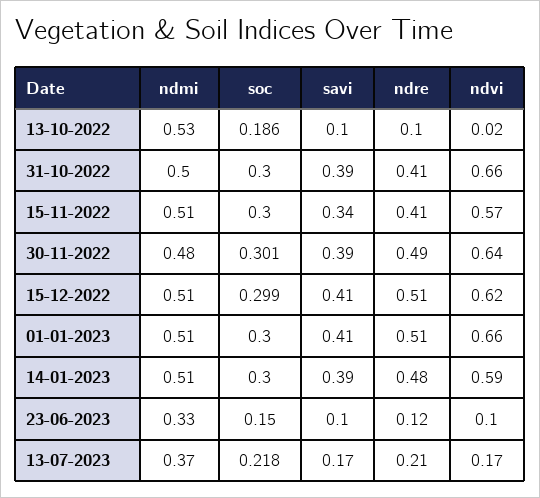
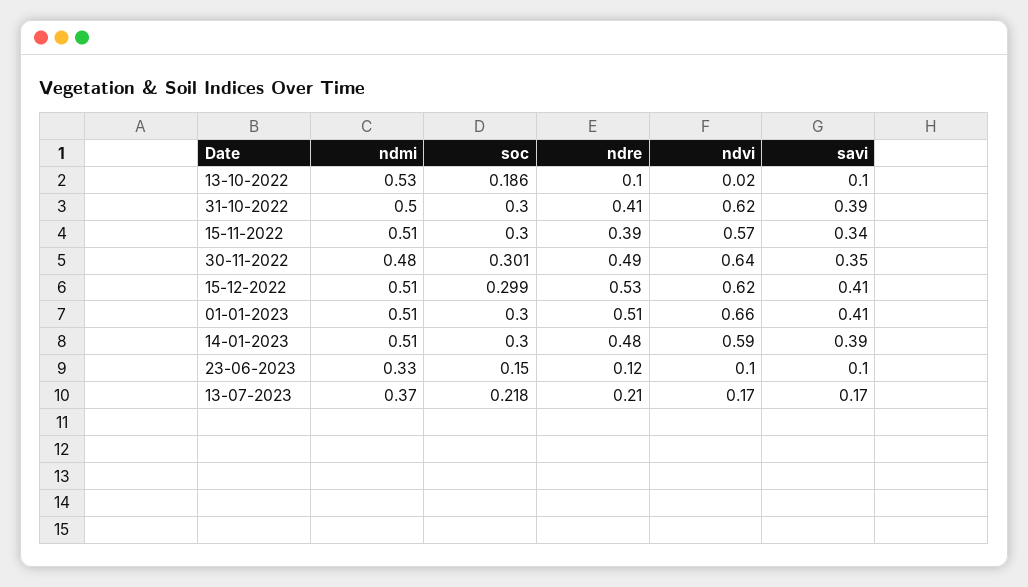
  {
    "ndmi": {
      "13-10-2022": 0.53,
      "31-10-2022": 0.5,
      "15-11-2022": 0.51,
      "30-11-2022": 0.48,
      "15-12-2022": 0.51,
      "01-01-2023": 0.51,
      "14-01-2023": 0.51,
      "23-06-2023": 0.33,
      "13-07-2023": 0.37
    },
    "soc": {
      "13-10-2022": 0.186,
      "31-10-2022": 0.3,
      "15-11-2022": 0.3,
      "30-11-2022": 0.301,
      "15-12-2022": 0.299,
      "01-01-2023": 0.3,
      "14-01-2023": 0.3,
      "23-06-2023": 0.15,
      "13-07-2023": 0.218
    },
    "savi": {
      "13-10-2022": 0.1,
      "31-10-2022": 0.39,
      "15-11-2022": 0.34,
-     "30-11-2022": 0.39,
+     "30-11-2022": 0.35,
      "15-12-2022": 0.41,
      "01-01-2023": 0.41,
      "14-01-2023": 0.39,
      "23-06-2023": 0.1,
      "13-07-2023": 0.17
    },
    "ndre": {
      "13-10-2022": 0.1,
      "31-10-2022": 0.41,
-     "15-11-2022": 0.41,
+     "15-11-2022": 0.39,
      "30-11-2022": 0.49,
-     "15-12-2022": 0.51,
+     "15-12-2022": 0.53,
      "01-01-2023": 0.51,
      "14-01-2023": 0.48,
      "23-06-2023": 0.12,
      "13-07-2023": 0.21
    },
    "ndvi": {
      "13-10-2022": 0.02,
-     "31-10-2022": 0.66,
+     "31-10-2022": 0.62,
      "15-11-2022": 0.57,
      "30-11-2022": 0.64,
      "15-12-2022": 0.62,
      "01-01-2023": 0.66,
      "14-01-2023": 0.59,
      "23-06-2023": 0.1,
      "13-07-2023": 0.17
    }
  }

